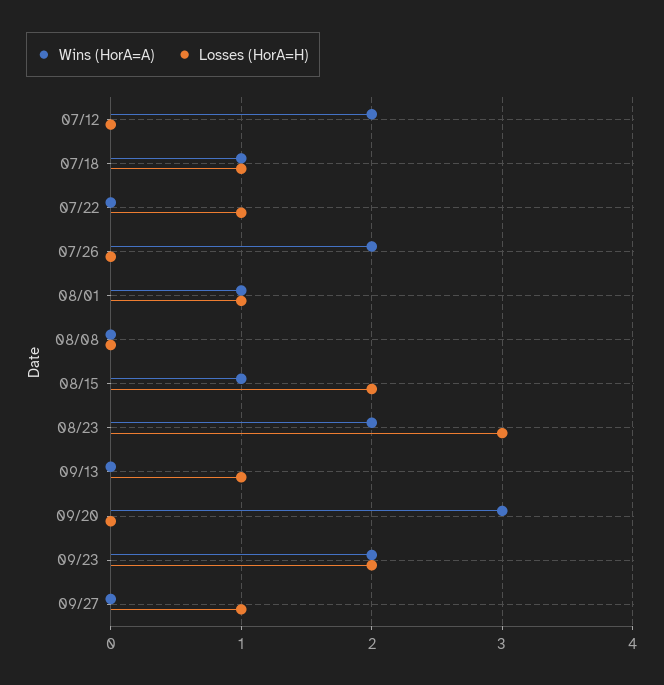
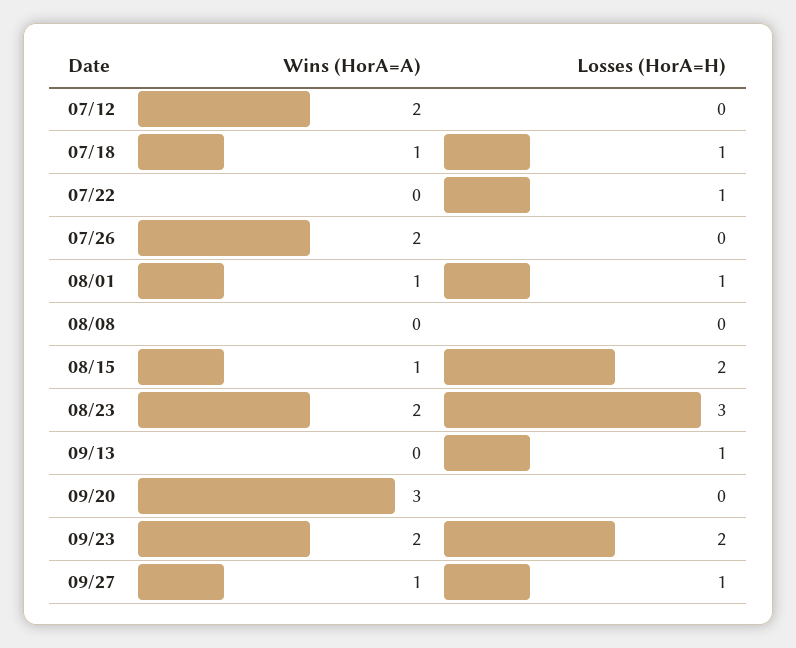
  {
    "Wins (HorA=A)": {
      "07/12": 2,
      "07/18": 1,
      "07/22": 0,
      "07/26": 2,
      "08/01": 1,
      "08/08": 0,
      "08/15": 1,
      "08/23": 2,
      "09/13": 0,
      "09/20": 3,
      "09/23": 2,
-     "09/27": 0
+     "09/27": 1
    },
    "Losses (HorA=H)": {
      "07/12": 0,
      "07/18": 1,
      "07/22": 1,
      "07/26": 0,
      "08/01": 1,
      "08/08": 0,
      "08/15": 2,
      "08/23": 3,
      "09/13": 1,
      "09/20": 0,
      "09/23": 2,
      "09/27": 1
    }
  }

